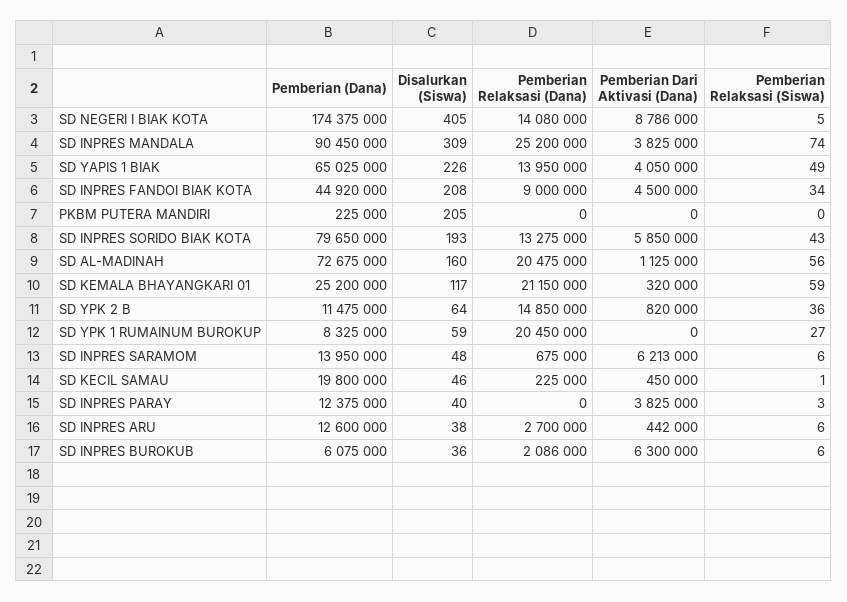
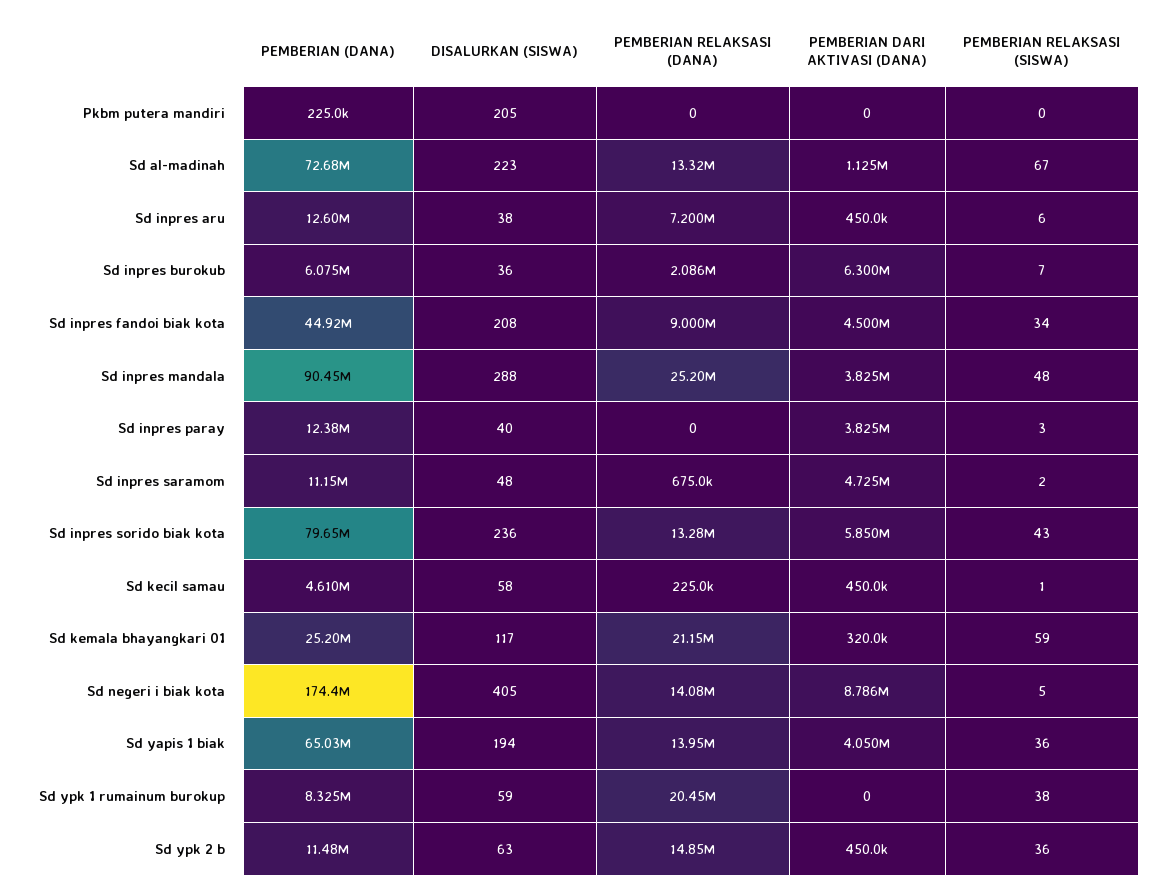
  {
    "Pemberian (Dana)": {
      "SD NEGERI I BIAK KOTA": 174375000,
      "SD INPRES MANDALA": 90450000,
      "SD YAPIS 1 BIAK": 65025000,
      "SD INPRES FANDOI BIAK KOTA": 44920000,
      "PKBM PUTERA MANDIRI": 225000,
      "SD INPRES SORIDO BIAK KOTA": 79650000,
      "SD AL-MADINAH": 72675000,
      "SD KEMALA BHAYANGKARI 01": 25200000,
      "SD YPK 2 B": 11475000,
      "SD YPK 1 RUMAINUM BUROKUP": 8325000,
-     "SD INPRES SARAMOM": 13950000,
+     "SD INPRES SARAMOM": 11150000,
-     "SD KECIL SAMAU": 19800000,
+     "SD KECIL SAMAU": 4610000,
      "SD INPRES PARAY": 12375000,
      "SD INPRES ARU": 12600000,
      "SD INPRES BUROKUB": 6075000
    },
    "Disalurkan (Siswa)": {
      "SD NEGERI I BIAK KOTA": 405,
-     "SD INPRES MANDALA": 309,
+     "SD INPRES MANDALA": 288,
-     "SD YAPIS 1 BIAK": 226,
+     "SD YAPIS 1 BIAK": 194,
      "SD INPRES FANDOI BIAK KOTA": 208,
      "PKBM PUTERA MANDIRI": 205,
-     "SD INPRES SORIDO BIAK KOTA": 193,
+     "SD INPRES SORIDO BIAK KOTA": 236,
-     "SD AL-MADINAH": 160,
+     "SD AL-MADINAH": 223,
      "SD KEMALA BHAYANGKARI 01": 117,
-     "SD YPK 2 B": 64,
+     "SD YPK 2 B": 63,
      "SD YPK 1 RUMAINUM BUROKUP": 59,
      "SD INPRES SARAMOM": 48,
-     "SD KECIL SAMAU": 46,
+     "SD KECIL SAMAU": 58,
      "SD INPRES PARAY": 40,
      "SD INPRES ARU": 38,
      "SD INPRES BUROKUB": 36
    },
    "Pemberian Relaksasi (Dana)": {
      "SD NEGERI I BIAK KOTA": 14080000,
      "SD INPRES MANDALA": 25200000,
      "SD YAPIS 1 BIAK": 13950000,
      "SD INPRES FANDOI BIAK KOTA": 9000000,
      "PKBM PUTERA MANDIRI": 0,
      "SD INPRES SORIDO BIAK KOTA": 13275000,
-     "SD AL-MADINAH": 20475000,
+     "SD AL-MADINAH": 13320000,
      "SD KEMALA BHAYANGKARI 01": 21150000,
      "SD YPK 2 B": 14850000,
      "SD YPK 1 RUMAINUM BUROKUP": 20450000,
      "SD INPRES SARAMOM": 675000,
      "SD KECIL SAMAU": 225000,
      "SD INPRES PARAY": 0,
-     "SD INPRES ARU": 2700000,
+     "SD INPRES ARU": 7200000,
      "SD INPRES BUROKUB": 2086000
    },
    "Pemberian Dari Aktivasi (Dana)": {
      "SD NEGERI I BIAK KOTA": 8786000,
      "SD INPRES MANDALA": 3825000,
      "SD YAPIS 1 BIAK": 4050000,
      "SD INPRES FANDOI BIAK KOTA": 4500000,
      "PKBM PUTERA MANDIRI": 0,
      "SD INPRES SORIDO BIAK KOTA": 5850000,
      "SD AL-MADINAH": 1125000,
      "SD KEMALA BHAYANGKARI 01": 320000,
-     "SD YPK 2 B": 820000,
+     "SD YPK 2 B": 450000,
      "SD YPK 1 RUMAINUM BUROKUP": 0,
-     "SD INPRES SARAMOM": 6213000,
+     "SD INPRES SARAMOM": 4725000,
      "SD KECIL SAMAU": 450000,
      "SD INPRES PARAY": 3825000,
-     "SD INPRES ARU": 442000,
+     "SD INPRES ARU": 450000,
      "SD INPRES BUROKUB": 6300000
    },
    "Pemberian Relaksasi (Siswa)": {
      "SD NEGERI I BIAK KOTA": 5,
-     "SD INPRES MANDALA": 74,
+     "SD INPRES MANDALA": 48,
-     "SD YAPIS 1 BIAK": 49,
+     "SD YAPIS 1 BIAK": 36,
      "SD INPRES FANDOI BIAK KOTA": 34,
      "PKBM PUTERA MANDIRI": 0,
      "SD INPRES SORIDO BIAK KOTA": 43,
-     "SD AL-MADINAH": 56,
+     "SD AL-MADINAH": 67,
      "SD KEMALA BHAYANGKARI 01": 59,
      "SD YPK 2 B": 36,
-     "SD YPK 1 RUMAINUM BUROKUP": 27,
+     "SD YPK 1 RUMAINUM BUROKUP": 38,
-     "SD INPRES SARAMOM": 6,
+     "SD INPRES SARAMOM": 2,
      "SD KECIL SAMAU": 1,
      "SD INPRES PARAY": 3,
      "SD INPRES ARU": 6,
-     "SD INPRES BUROKUB": 6
+     "SD INPRES BUROKUB": 7
    }
  }

